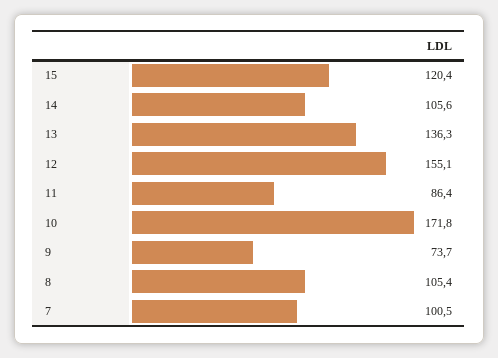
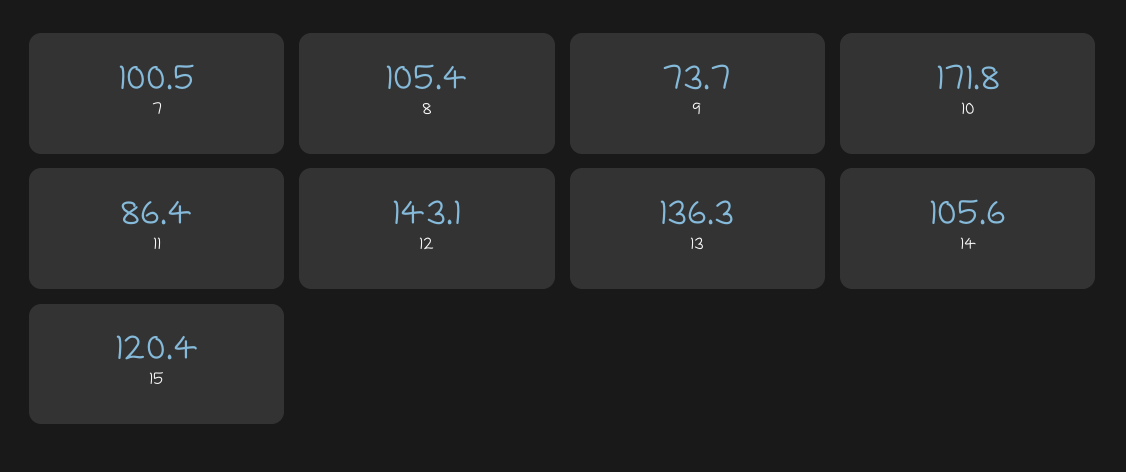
  {
    "15": 120.4,
    "14": 105.6,
    "13": 136.3,
-   "12": 155.1,
+   "12": 143.1,
    "11": 86.4,
    "10": 171.8,
    "9": 73.7,
    "8": 105.4,
    "7": 100.5
  }

